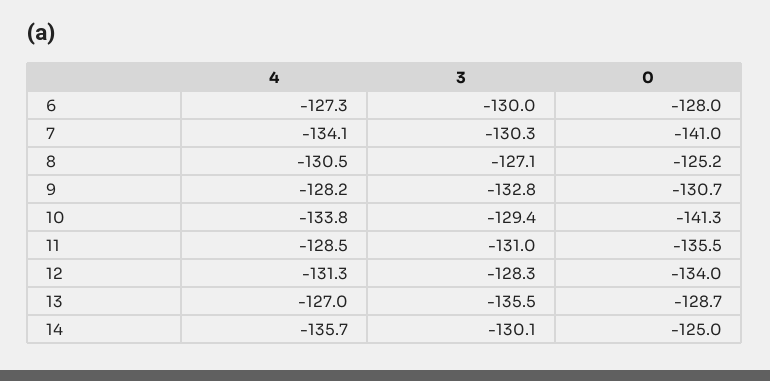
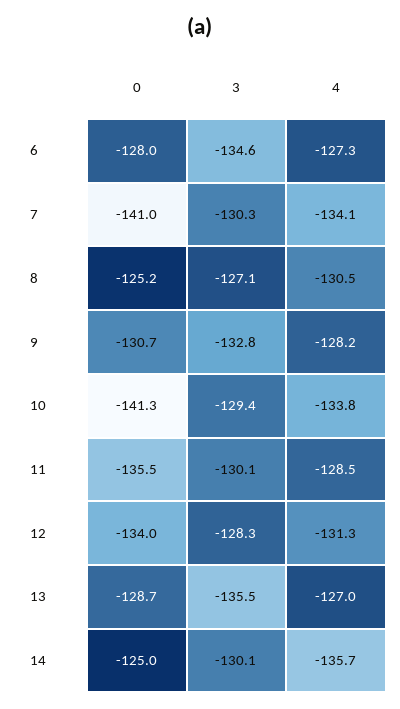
  {
    "4": {
      "6": -127.3,
      "7": -134.1,
      "8": -130.5,
      "9": -128.2,
      "10": -133.8,
      "11": -128.5,
      "12": -131.3,
      "13": -127,
      "14": -135.7
    },
    "3": {
-     "6": -130,
+     "6": -134.6,
      "7": -130.3,
      "8": -127.1,
      "9": -132.8,
      "10": -129.4,
-     "11": -131,
+     "11": -130.1,
      "12": -128.3,
      "13": -135.5,
      "14": -130.1
    },
    "0": {
      "6": -128,
      "7": -141,
      "8": -125.2,
      "9": -130.7,
      "10": -141.3,
      "11": -135.5,
      "12": -134,
      "13": -128.7,
      "14": -125
    }
  }

